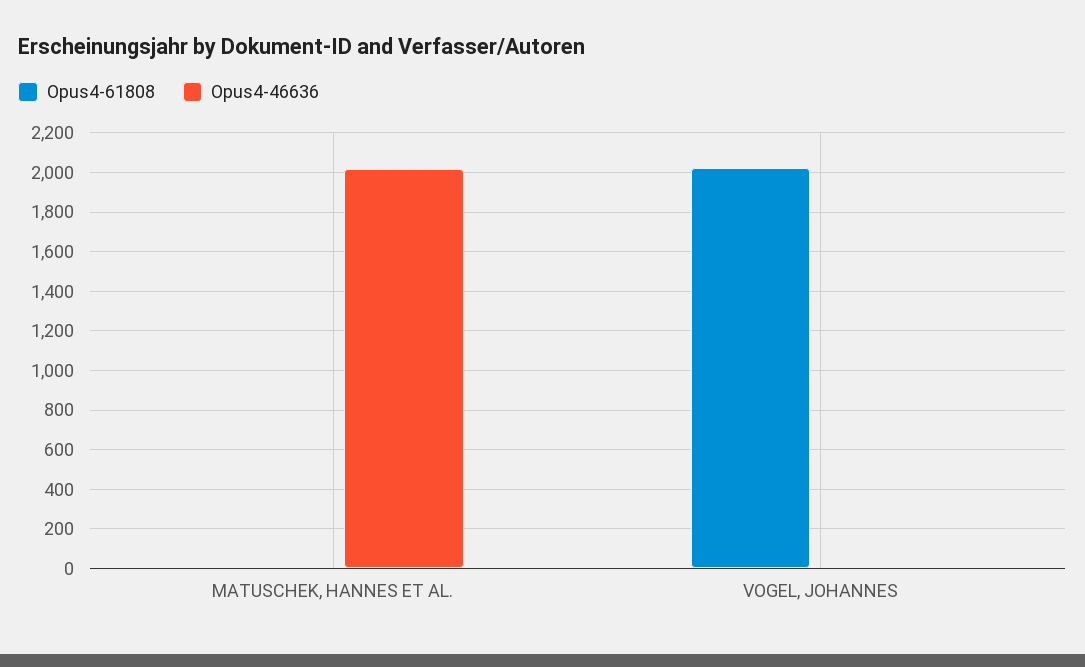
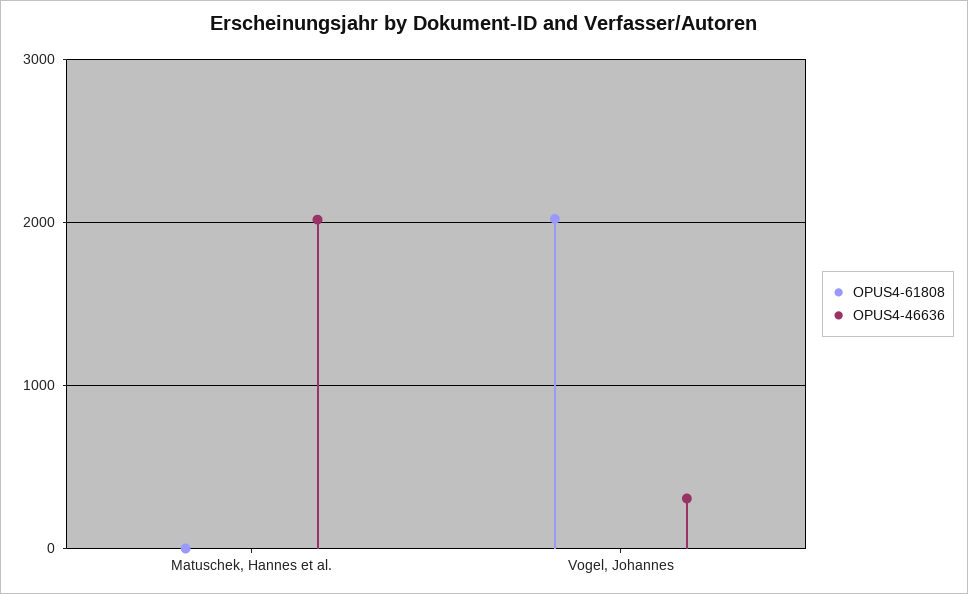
  {
    "Opus4-61808": {
      "MATUSCHEK, HANNES ET AL.": 0,
      "VOGEL, JOHANNES": 2000
    },
    "Opus4-46636": {
      "MATUSCHEK, HANNES ET AL.": 2000,
-     "VOGEL, JOHANNES": 0
+     "VOGEL, JOHANNES": 300
    }
  }

